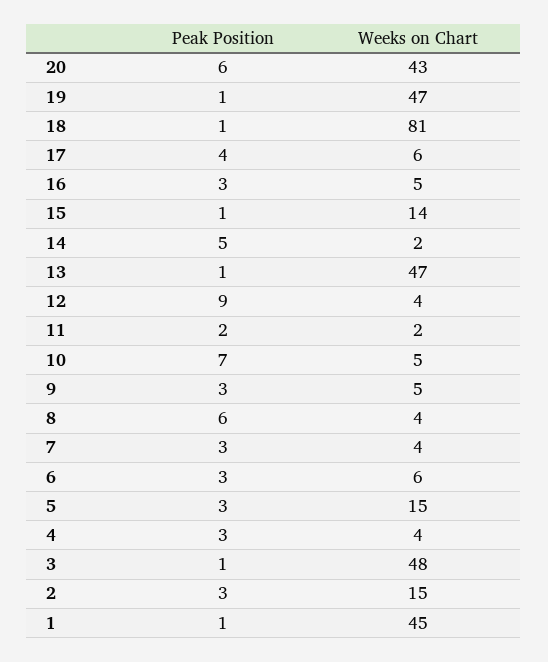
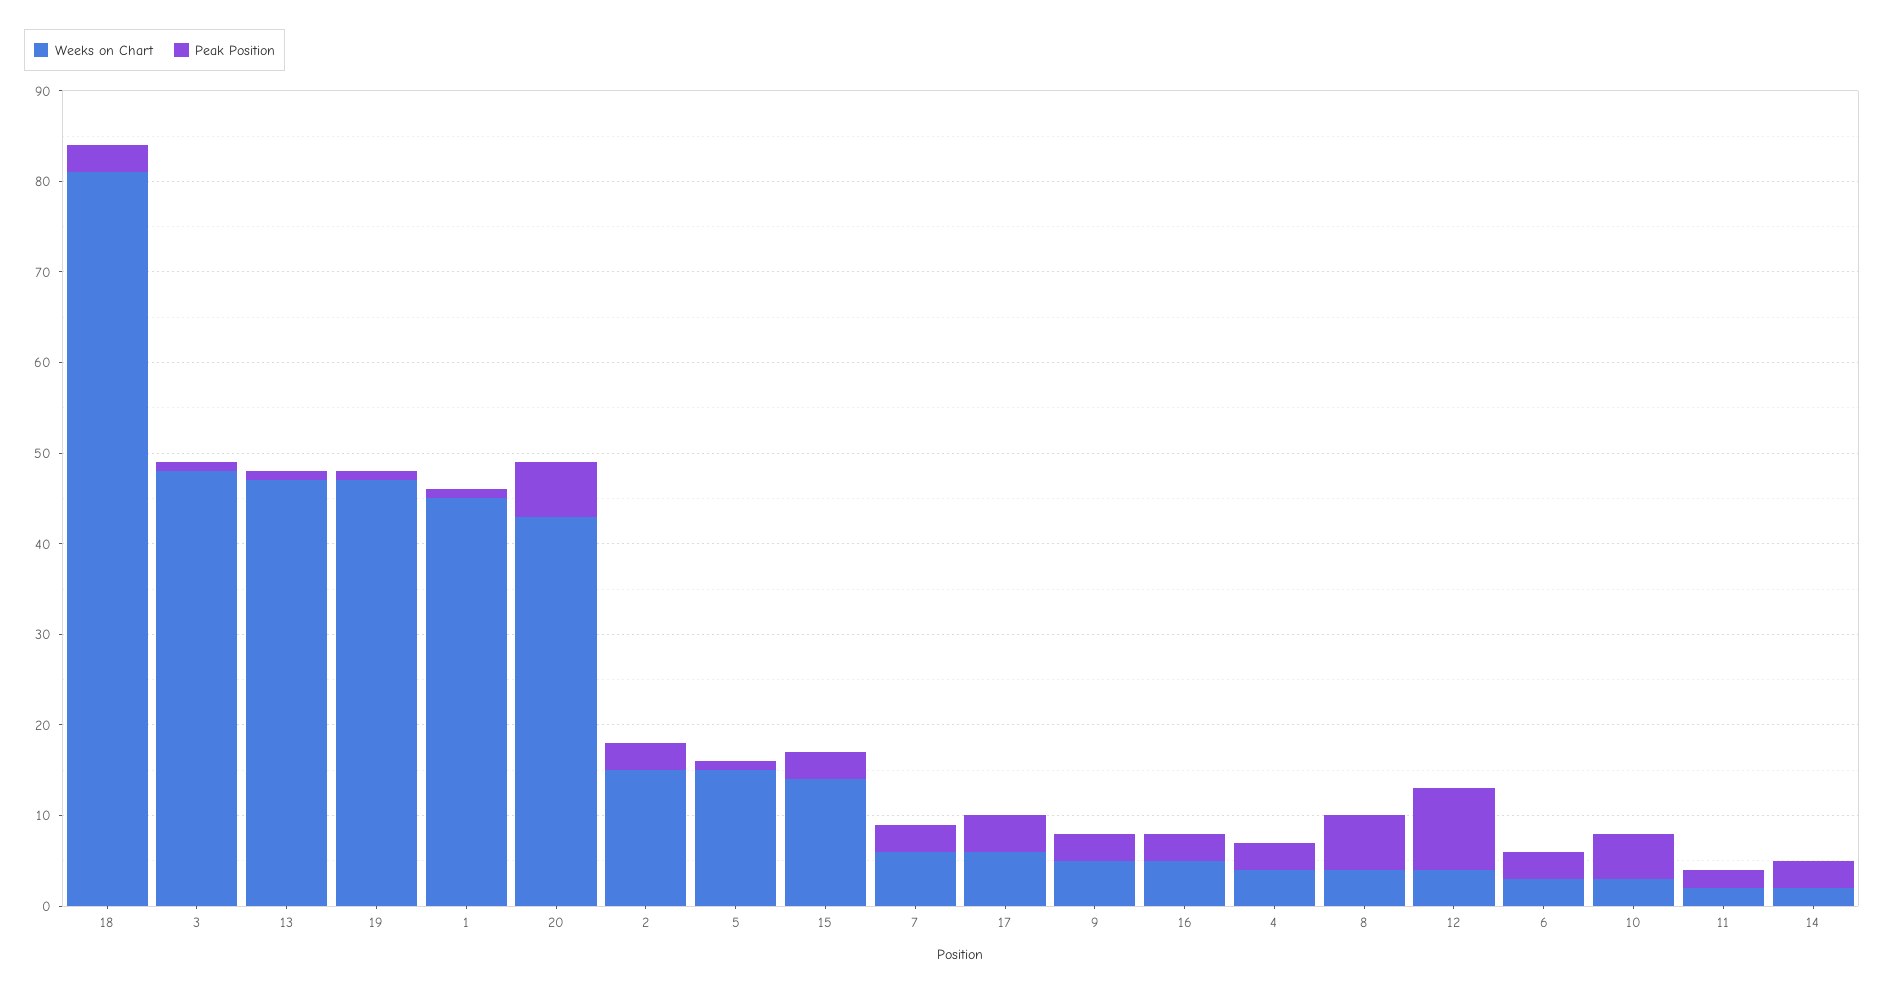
  {
    "Peak Position": {
      "20": 6,
      "19": 1,
-     "18": 1,
+     "18": 3,
      "17": 4,
      "16": 3,
-     "15": 1,
+     "15": 3,
-     "14": 5,
+     "14": 3,
      "13": 1,
      "12": 9,
      "11": 2,
-     "10": 7,
+     "10": 5,
      "9": 3,
      "8": 6,
      "7": 3,
      "6": 3,
-     "5": 3,
+     "5": 1,
      "4": 3,
      "3": 1,
      "2": 3,
      "1": 1
    },
    "Weeks on Chart": {
      "20": 43,
      "19": 47,
      "18": 81,
      "17": 6,
      "16": 5,
      "15": 14,
      "14": 2,
      "13": 47,
      "12": 4,
      "11": 2,
-     "10": 5,
+     "10": 3,
      "9": 5,
      "8": 4,
-     "7": 4,
+     "7": 6,
-     "6": 6,
+     "6": 3,
      "5": 15,
      "4": 4,
      "3": 48,
      "2": 15,
      "1": 45
    }
  }

